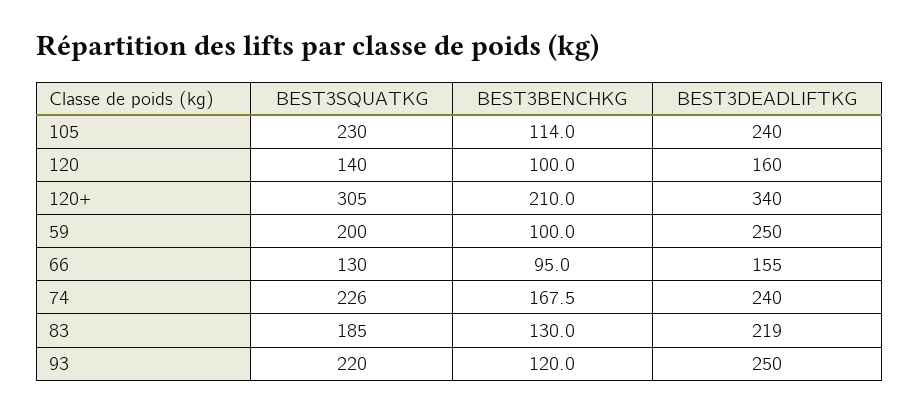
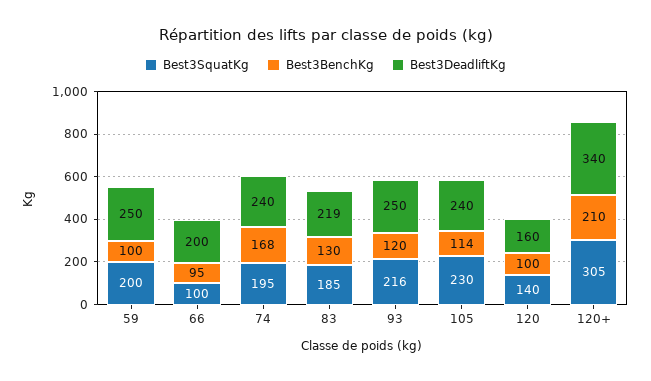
  {
    "BEST3SQUATKG": {
      "105": 230,
      "120": 140,
      "120+": 305,
      "59": 200,
-     "66": 130,
+     "66": 100,
-     "74": 226,
+     "74": 195,
      "83": 185,
-     "93": 220
+     "93": 216
    },
    "BEST3BENCHKG": {
      "105": 114,
      "120": 100,
      "120+": 210,
      "59": 100,
      "66": 95,
      "74": 167.5,
      "83": 130,
      "93": 120
    },
    "BEST3DEADLIFTKG": {
      "105": 240,
      "120": 160,
      "120+": 340,
      "59": 250,
-     "66": 155,
+     "66": 200,
      "74": 240,
      "83": 219,
      "93": 250
    }
  }

